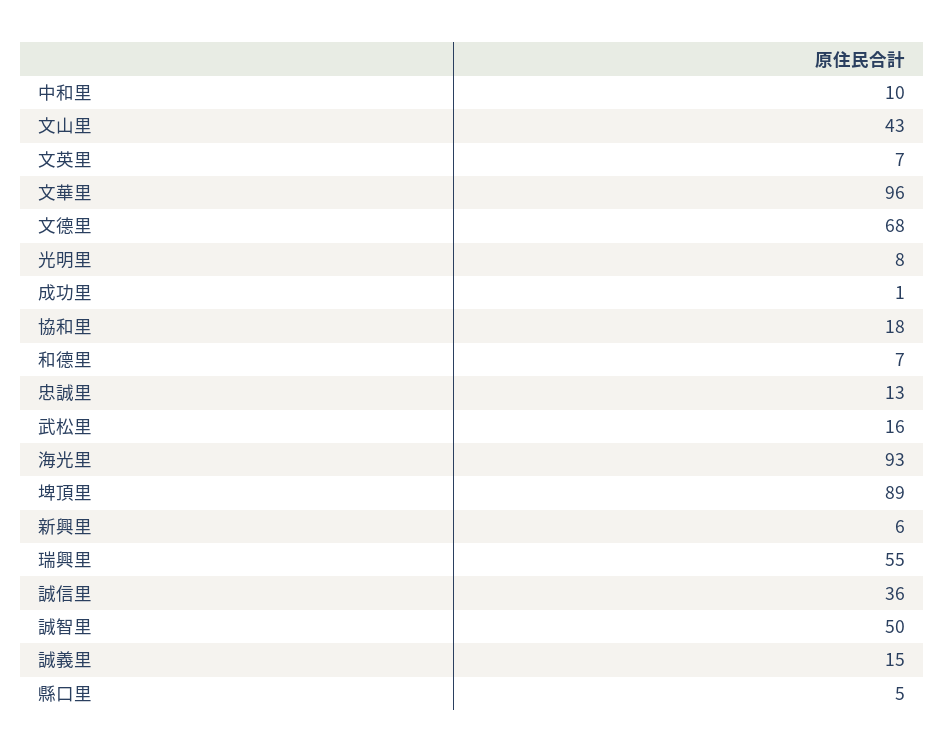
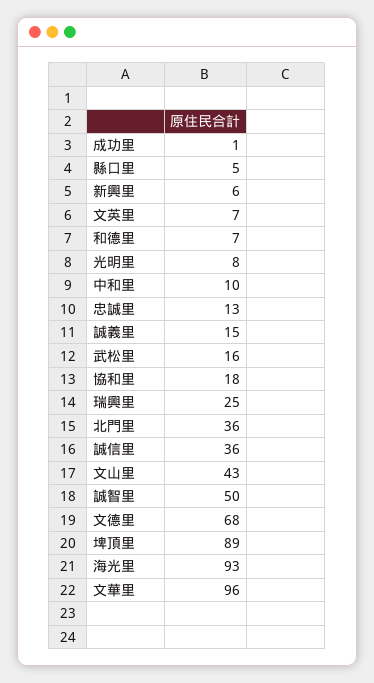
  {
    "中和里": 10,
    "文山里": 43,
    "文英里": 7,
    "文華里": 96,
    "文德里": 68,
    "光明里": 8,
    "成功里": 1,
    "協和里": 18,
    "和德里": 7,
    "忠誠里": 13,
    "武松里": 16,
    "海光里": 93,
    "埤頂里": 89,
    "新興里": 6,
-   "瑞興里": 55,
+   "瑞興里": 25,
    "誠信里": 36,
    "誠智里": 50,
    "誠義里": 15,
-   "縣口里": 5
+   "縣口里": 5,
+   "北門里": 36
  }

